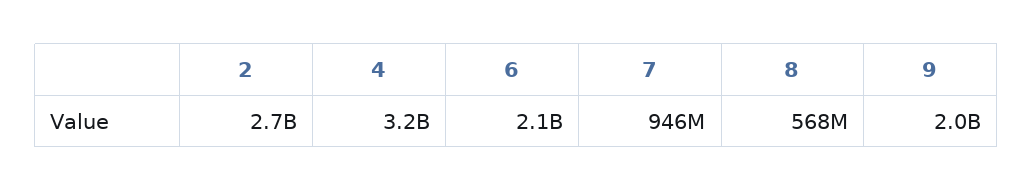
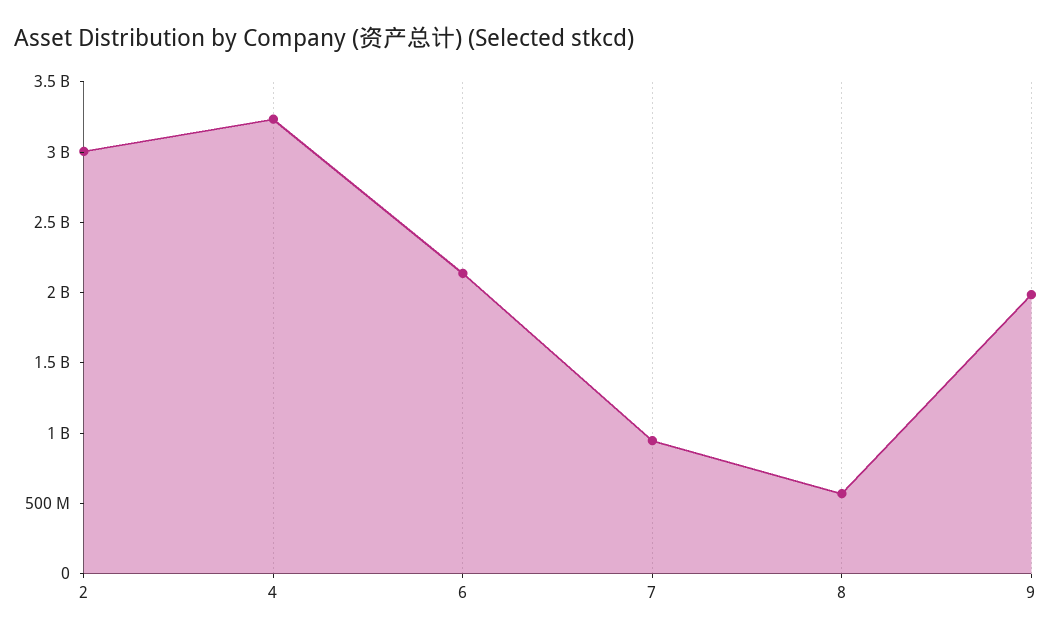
  {
-   "2": 2700000000,
+   "2": 3000000000,
    "4": 3200000000,
    "6": 2100000000,
    "7": 946000000,
    "8": 568000000,
    "9": 2000000000
  }

